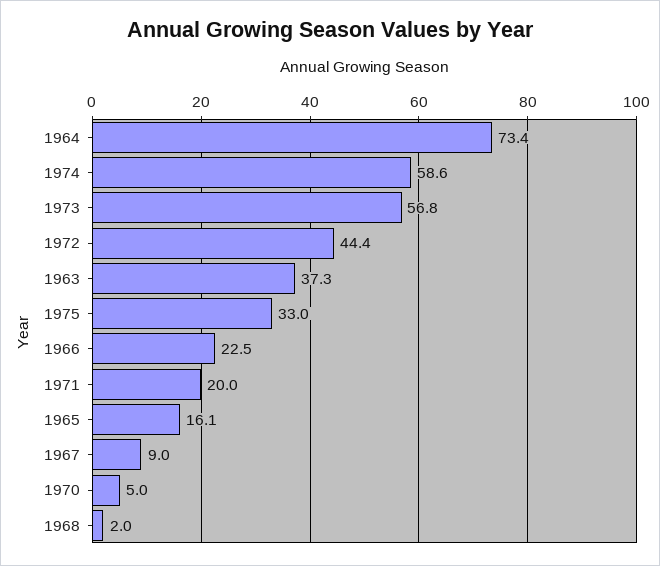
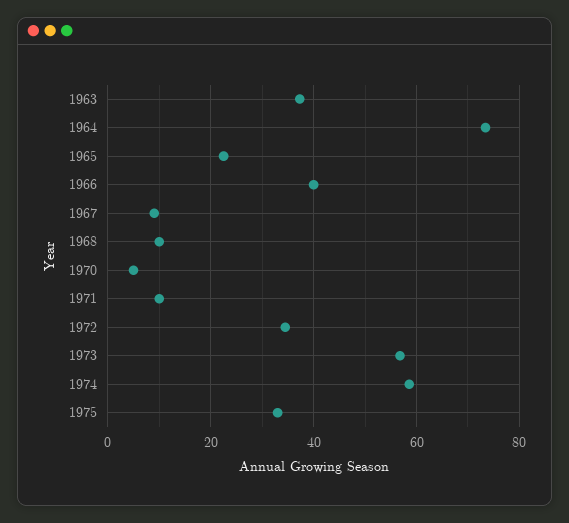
  {
    "1964": 73.4,
    "1974": 58.6,
    "1973": 56.8,
-   "1972": 44.4,
+   "1972": 34,
    "1963": 37.3,
    "1975": 33,
-   "1966": 22.5,
+   "1966": 40,
-   "1971": 20,
+   "1971": 10,
-   "1965": 16.1,
+   "1965": 22,
    "1967": 9,
    "1970": 5,
-   "1968": 2
+   "1968": 10
  }

